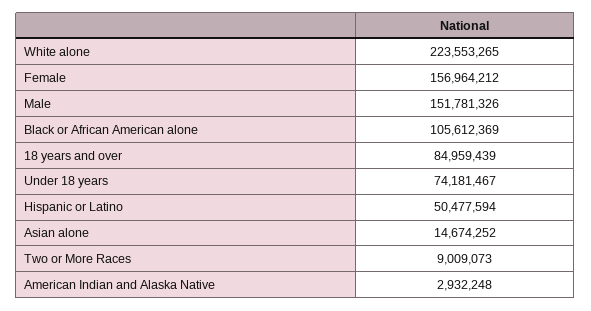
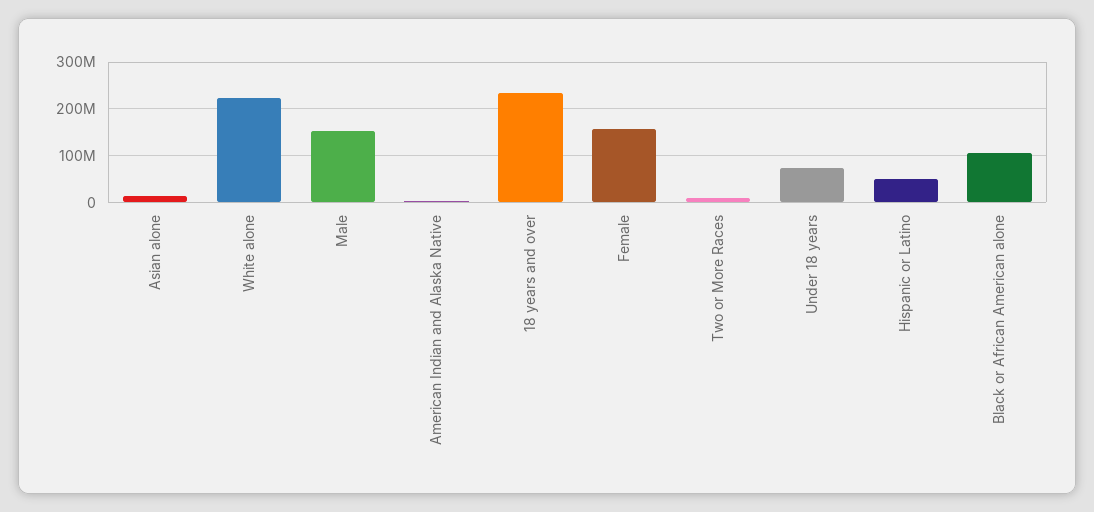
  {
    "White alone": 223553265,
    "Female": 156964212,
    "Male": 151781326,
    "Black or African American alone": 105612369,
-   "18 years and over": 84959439,
+   "18 years and over": 240000000,
    "Under 18 years": 74181467,
    "Hispanic or Latino": 50477594,
    "Asian alone": 14674252,
    "Two or More Races": 9009073,
    "American Indian and Alaska Native": 2932248
  }

